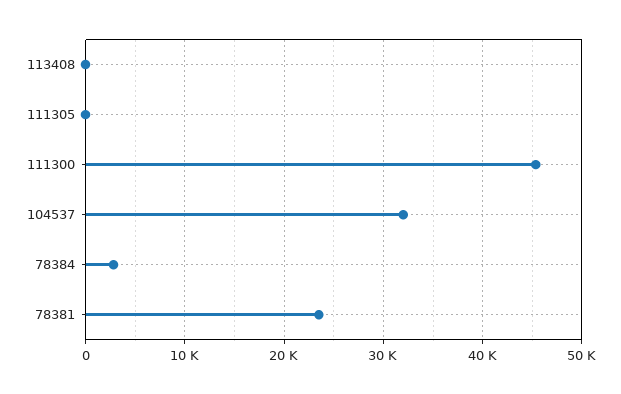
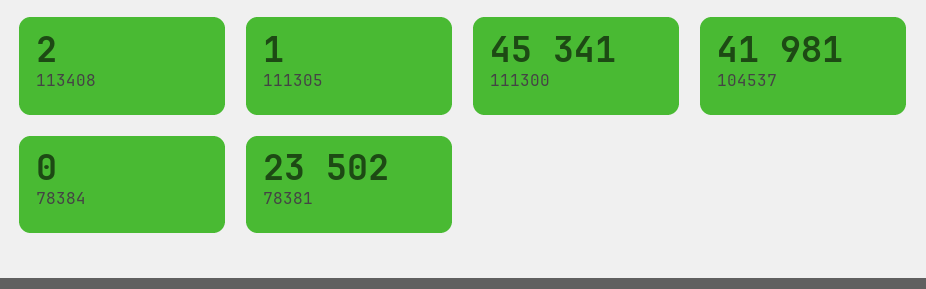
  {
    "113408": 2,
    "111305": 1,
    "111300": 45341,
-   "104537": 32000,
+   "104537": 41981,
-   "78384": 3000,
+   "78384": 0,
    "78381": 23502
  }

